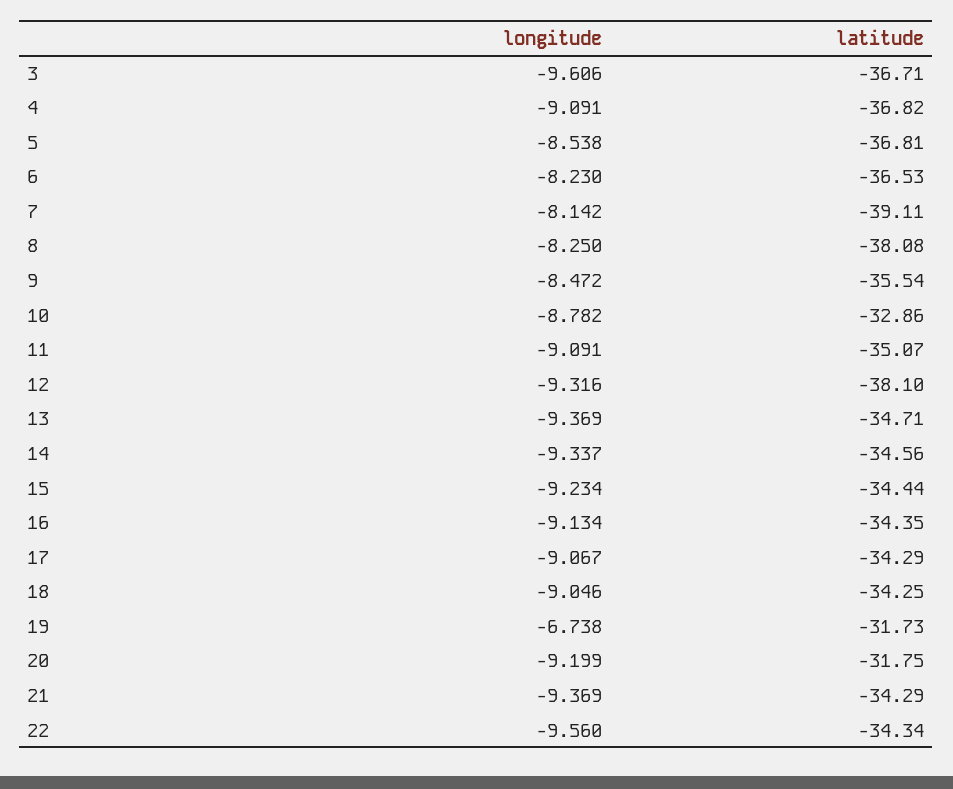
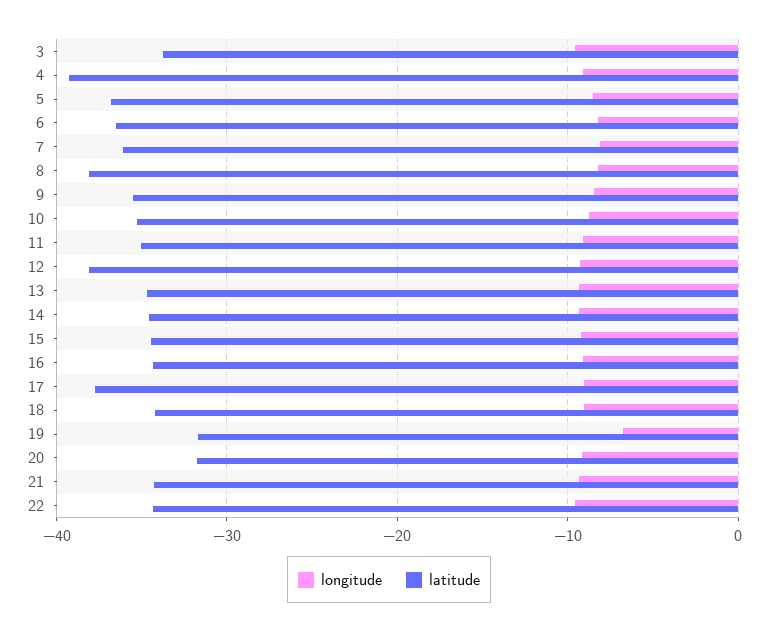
  {
    "longitude": {
      "3": -9.606,
      "4": -9.091,
      "5": -8.538,
      "6": -8.23,
      "7": -8.142,
      "8": -8.25,
      "9": -8.472,
      "10": -8.782,
      "11": -9.091,
      "12": -9.316,
      "13": -9.369,
      "14": -9.337,
      "15": -9.234,
      "16": -9.134,
      "17": -9.067,
      "18": -9.046,
      "19": -6.738,
      "20": -9.199,
      "21": -9.369,
      "22": -9.56
    },
    "latitude": {
-     "3": -36.71,
+     "3": -34,
-     "4": -36.82,
+     "4": -39,
      "5": -36.81,
      "6": -36.53,
-     "7": -39.11,
+     "7": -36,
      "8": -38.08,
      "9": -35.54,
-     "10": -32.86,
+     "10": -35,
      "11": -35.07,
      "12": -38.1,
      "13": -34.71,
      "14": -34.56,
      "15": -34.44,
      "16": -34.35,
-     "17": -34.29,
+     "17": -38,
      "18": -34.25,
      "19": -31.73,
      "20": -31.75,
      "21": -34.29,
      "22": -34.34
    }
  }

